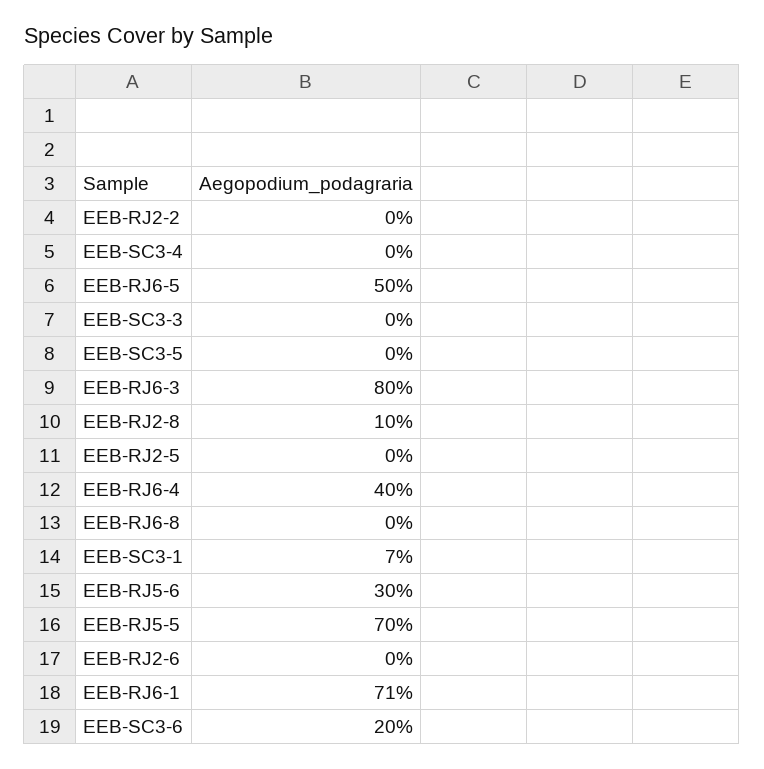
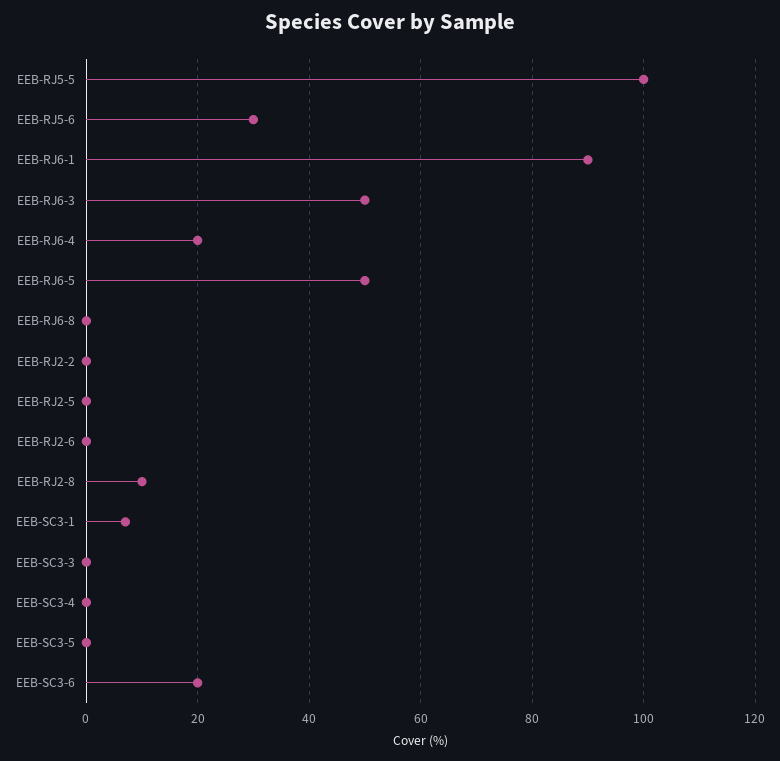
  {
    "EEB-RJ2-2": 0,
    "EEB-SC3-4": 0,
    "EEB-RJ6-5": 50,
    "EEB-SC3-3": 0,
    "EEB-SC3-5": 0,
-   "EEB-RJ6-3": 80,
+   "EEB-RJ6-3": 50,
    "EEB-RJ2-8": 10,
    "EEB-RJ2-5": 0,
-   "EEB-RJ6-4": 40,
+   "EEB-RJ6-4": 20,
    "EEB-RJ6-8": 0,
    "EEB-SC3-1": 7,
    "EEB-RJ5-6": 30,
-   "EEB-RJ5-5": 70,
+   "EEB-RJ5-5": 100,
    "EEB-RJ2-6": 0,
-   "EEB-RJ6-1": 71,
+   "EEB-RJ6-1": 90,
    "EEB-SC3-6": 20
  }

